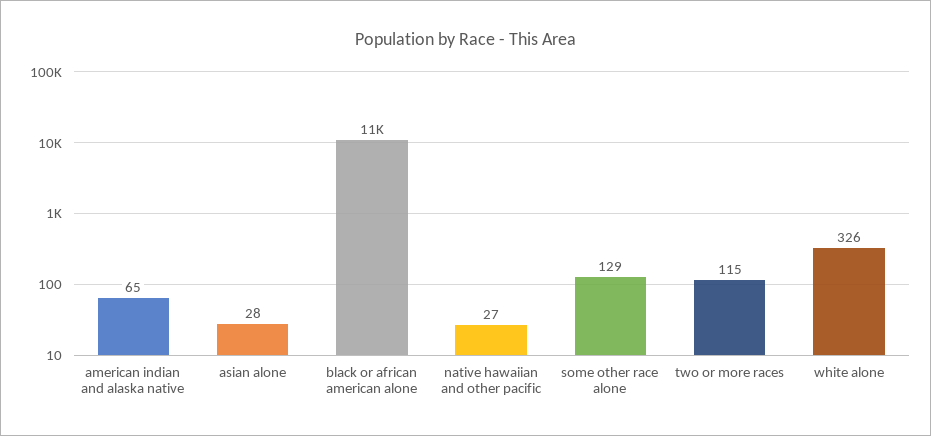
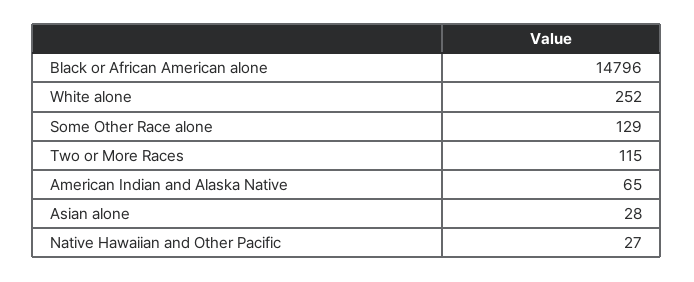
  {
    "american indian and alaska native": 65,
    "asian alone": 28,
-   "black or african american alone": 11000,
+   "black or african american alone": 14796,
    "native hawaiian and other pacific": 27,
    "some other race alone": 129,
    "two or more races": 115,
-   "white alone": 326
+   "white alone": 252
  }

